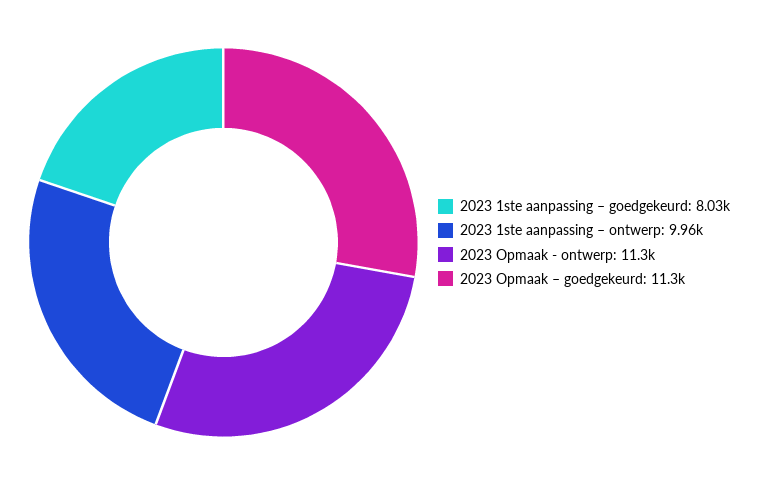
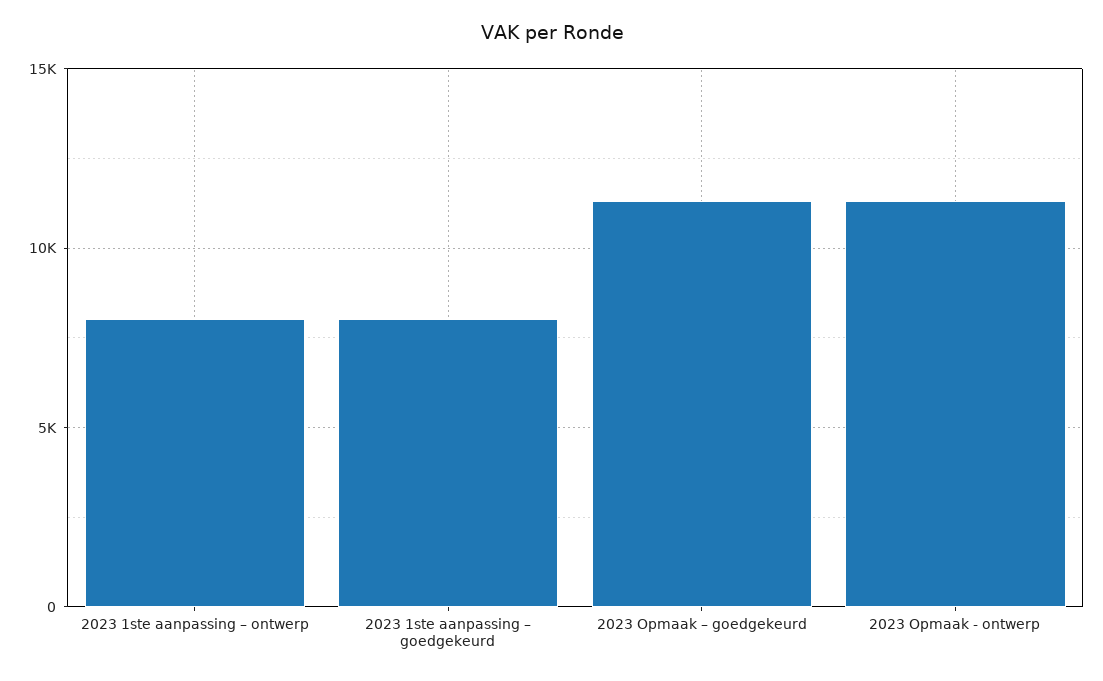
  {
    "2023 1ste aanpassing – goedgekeurd": 8030,
-   "2023 1ste aanpassing – ontwerp": 9960,
+   "2023 1ste aanpassing – ontwerp": 8000,
    "2023 Opmaak - ontwerp": 11300,
    "2023 Opmaak – goedgekeurd": 11300
  }

